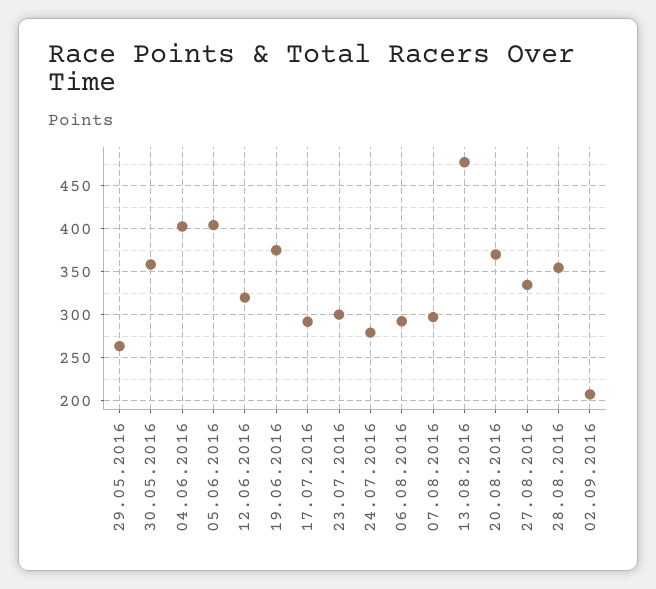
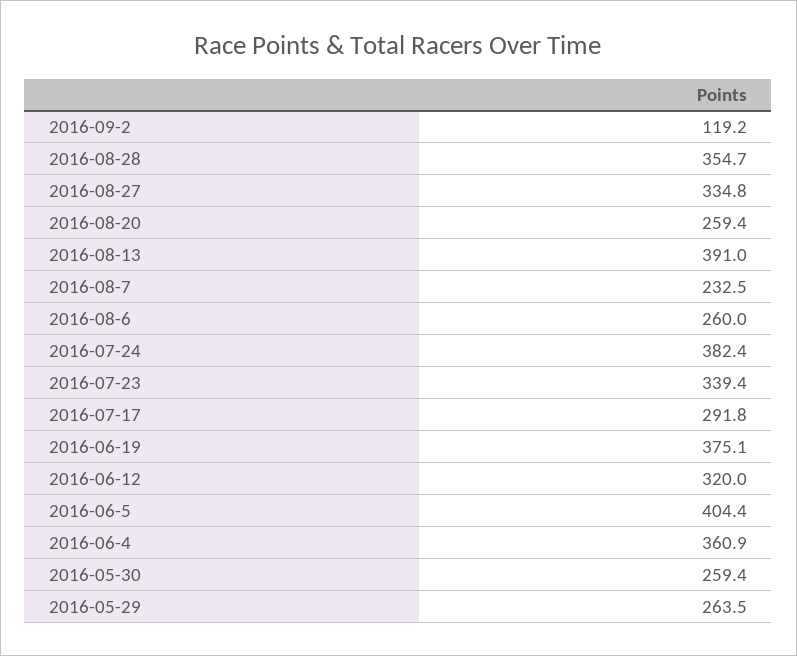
  {
    "29.05.2016": 263.5,
-   "30.05.2016": 360,
+   "30.05.2016": 259.4,
-   "04.06.2016": 400,
+   "04.06.2016": 360.9,
    "05.06.2016": 404.4,
    "12.06.2016": 320,
    "19.06.2016": 375.1,
    "17.07.2016": 291.8,
-   "23.07.2016": 300,
+   "23.07.2016": 339.4,
-   "24.07.2016": 280,
+   "24.07.2016": 382.4,
-   "06.08.2016": 290,
+   "06.08.2016": 260,
-   "07.08.2016": 300,
+   "07.08.2016": 232.5,
-   "13.08.2016": 480,
+   "13.08.2016": 391,
-   "20.08.2016": 370,
+   "20.08.2016": 259.4,
    "27.08.2016": 334.8,
    "28.08.2016": 354.7,
-   "02.09.2016": 210
+   "02.09.2016": 119.2
  }

